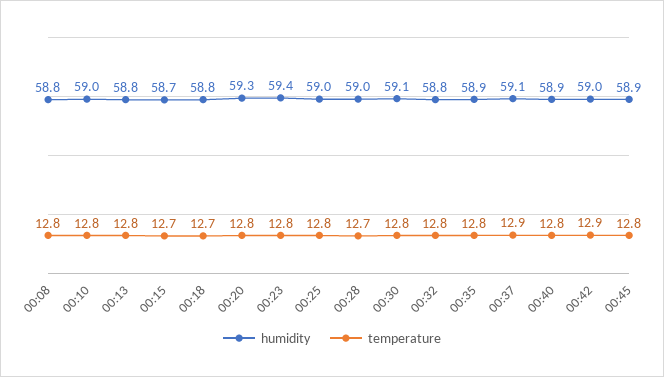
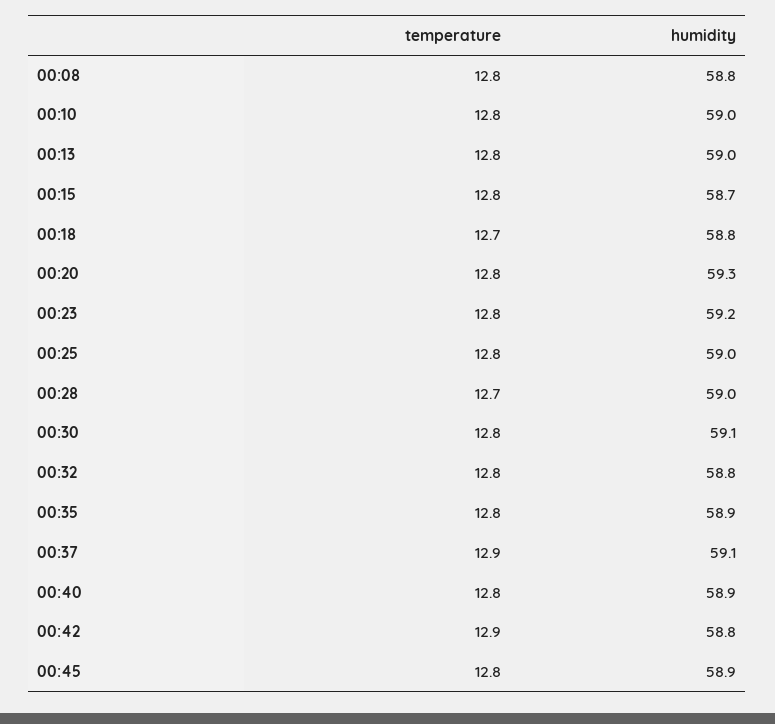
  {
    "humidity": {
      "00:08": 58.8,
      "00:10": 59,
-     "00:13": 58.8,
+     "00:13": 59,
      "00:15": 58.7,
      "00:18": 58.8,
      "00:20": 59.3,
-     "00:23": 59.4,
+     "00:23": 59.2,
      "00:25": 59,
      "00:28": 59,
      "00:30": 59.1,
      "00:32": 58.8,
      "00:35": 58.9,
      "00:37": 59.1,
      "00:40": 58.9,
-     "00:42": 59,
+     "00:42": 58.8,
      "00:45": 58.9
    },
    "temperature": {
      "00:08": 12.8,
      "00:10": 12.8,
      "00:13": 12.8,
-     "00:15": 12.7,
+     "00:15": 12.8,
      "00:18": 12.7,
      "00:20": 12.8,
      "00:23": 12.8,
      "00:25": 12.8,
      "00:28": 12.7,
      "00:30": 12.8,
      "00:32": 12.8,
      "00:35": 12.8,
      "00:37": 12.9,
      "00:40": 12.8,
      "00:42": 12.9,
      "00:45": 12.8
    }
  }

